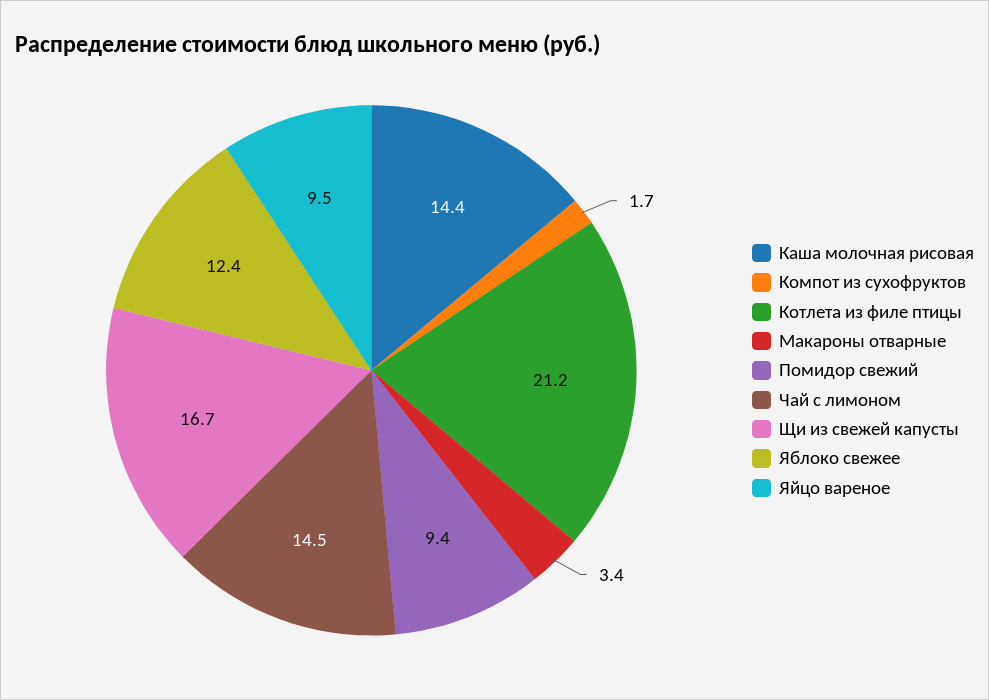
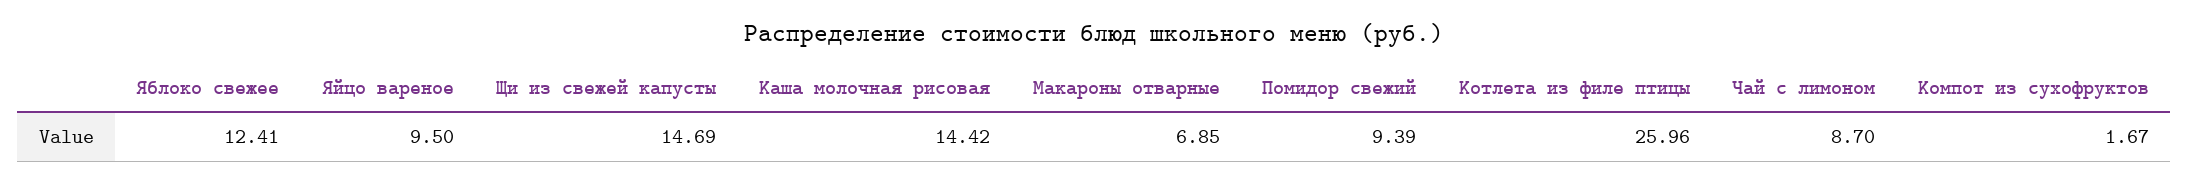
  {
    "Каша молочная рисовая": 14.42,
    "Компот из сухофруктов": 1.67,
-   "Котлета из филе птицы": 21.2,
+   "Котлета из филе птицы": 25.96,
-   "Макароны отварные": 3.4,
+   "Макароны отварные": 6.85,
    "Помидор свежий": 9.39,
-   "Чай с лимоном": 14.5,
+   "Чай с лимоном": 8.7,
-   "Щи из свежей капусты": 16.7,
+   "Щи из свежей капусты": 14.69,
    "Яблоко свежее": 12.41,
    "Яйцо вареное": 9.5
  }

